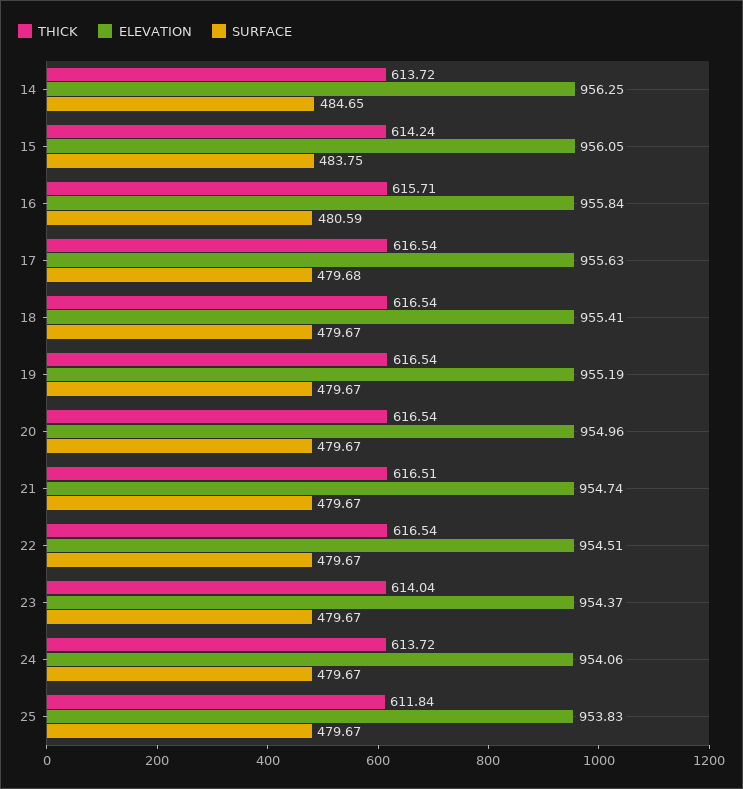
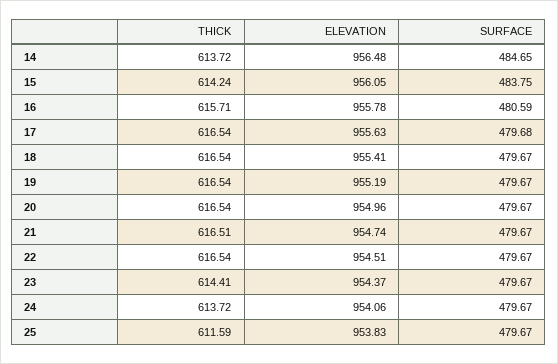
  {
    "THICK": {
      "14": 613.72,
      "15": 614.24,
      "16": 615.71,
      "17": 616.54,
      "18": 616.54,
      "19": 616.54,
      "20": 616.54,
      "21": 616.51,
      "22": 616.54,
-     "23": 614.04,
+     "23": 614.41,
      "24": 613.72,
-     "25": 611.84
+     "25": 611.59
    },
    "ELEVATION": {
-     "14": 956.25,
+     "14": 956.48,
      "15": 956.05,
-     "16": 955.84,
+     "16": 955.78,
      "17": 955.63,
      "18": 955.41,
      "19": 955.19,
      "20": 954.96,
      "21": 954.74,
      "22": 954.51,
      "23": 954.37,
      "24": 954.06,
      "25": 953.83
    },
    "SURFACE": {
      "14": 484.65,
      "15": 483.75,
      "16": 480.59,
      "17": 479.68,
      "18": 479.67,
      "19": 479.67,
      "20": 479.67,
      "21": 479.67,
      "22": 479.67,
      "23": 479.67,
      "24": 479.67,
      "25": 479.67
    }
  }

